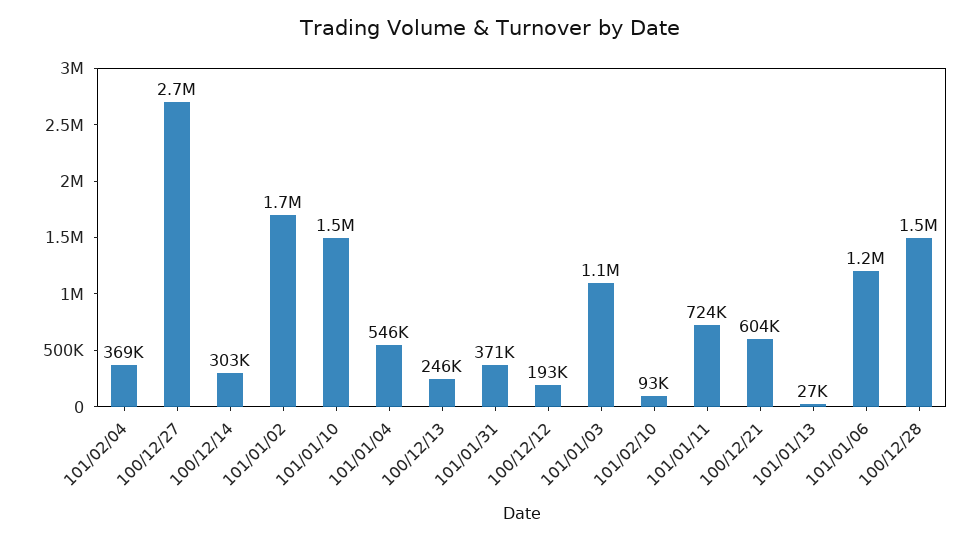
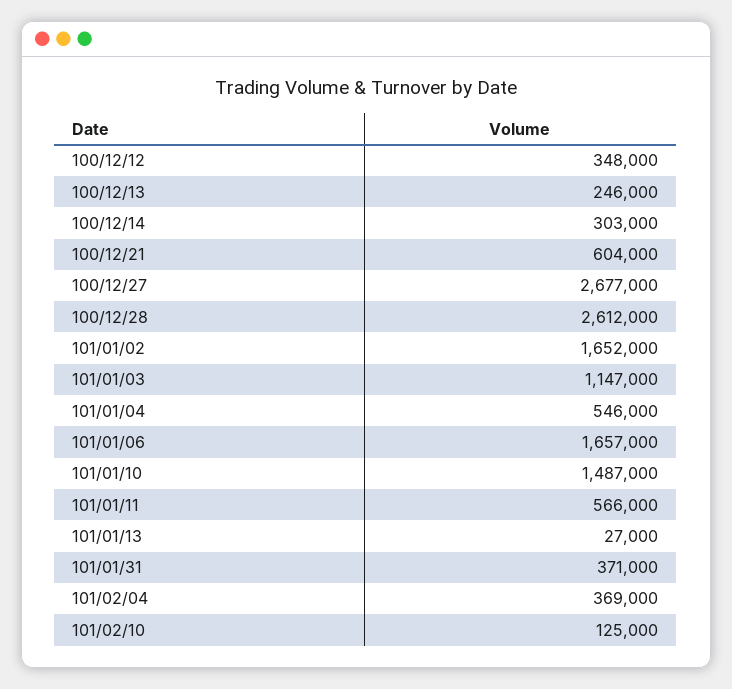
  {
    "101/02/04": 369000,
    "100/12/27": 2677000,
    "100/12/14": 303000,
    "101/01/02": 1652000,
    "101/01/10": 1487000,
    "101/01/04": 546000,
    "100/12/13": 246000,
    "101/01/31": 371000,
-   "100/12/12": 193000,
+   "100/12/12": 348000,
    "101/01/03": 1147000,
-   "101/02/10": 93000,
+   "101/02/10": 125000,
-   "101/01/11": 724000,
+   "101/01/11": 566000,
    "100/12/21": 604000,
    "101/01/13": 27000,
-   "101/01/06": 1200000,
+   "101/01/06": 1657000,
-   "100/12/28": 1500000
+   "100/12/28": 2612000
  }

